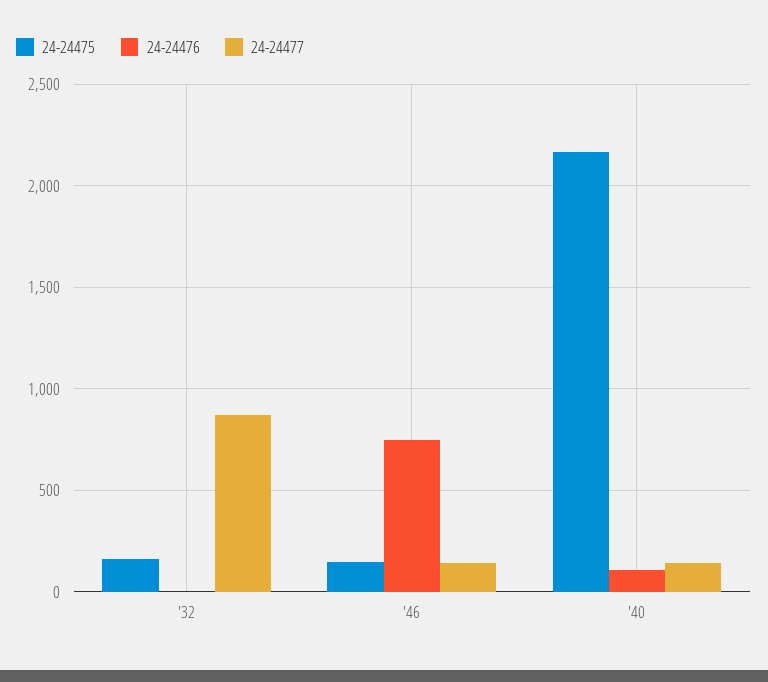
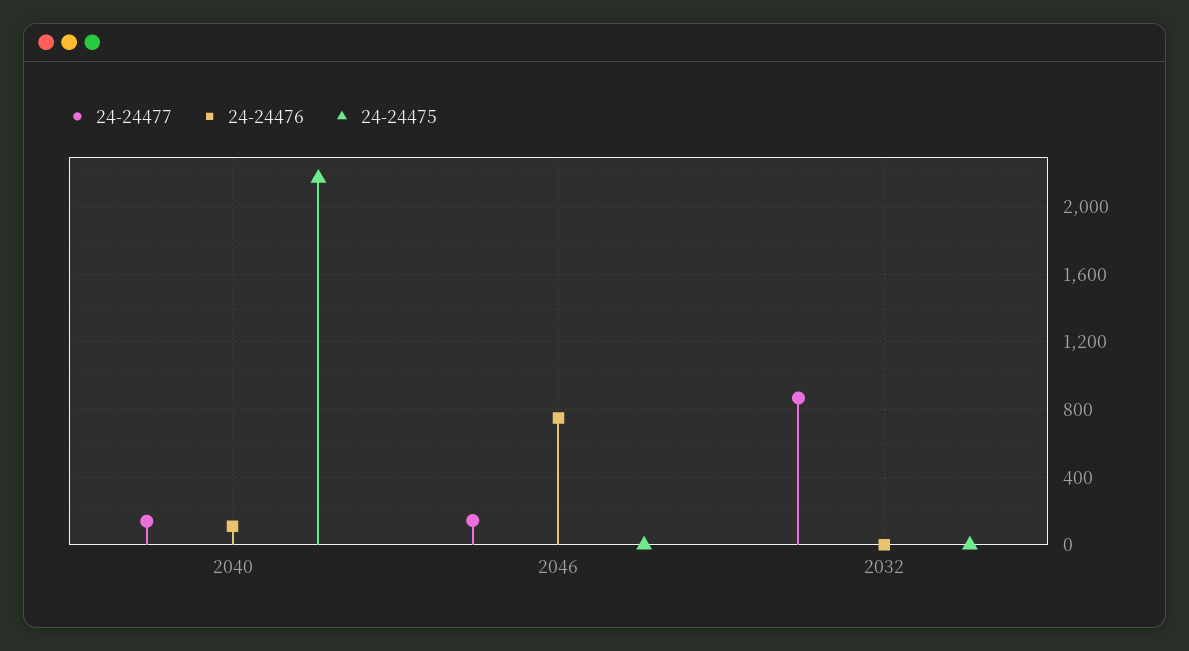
  {
    "24-24475": {
-     "'32": 150,
+     "'32": 0,
-     "'46": 150,
+     "'46": 0,
      "'40": 2150
    },
    "24-24476": {
      "'32": 0,
      "'46": 750,
      "'40": 100
    },
    "24-24477": {
      "'32": 850,
      "'46": 150,
      "'40": 150
    }
  }

